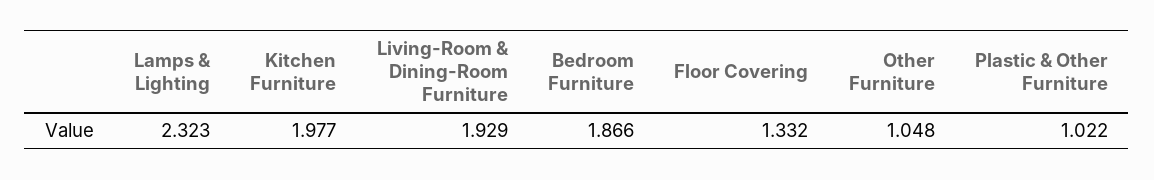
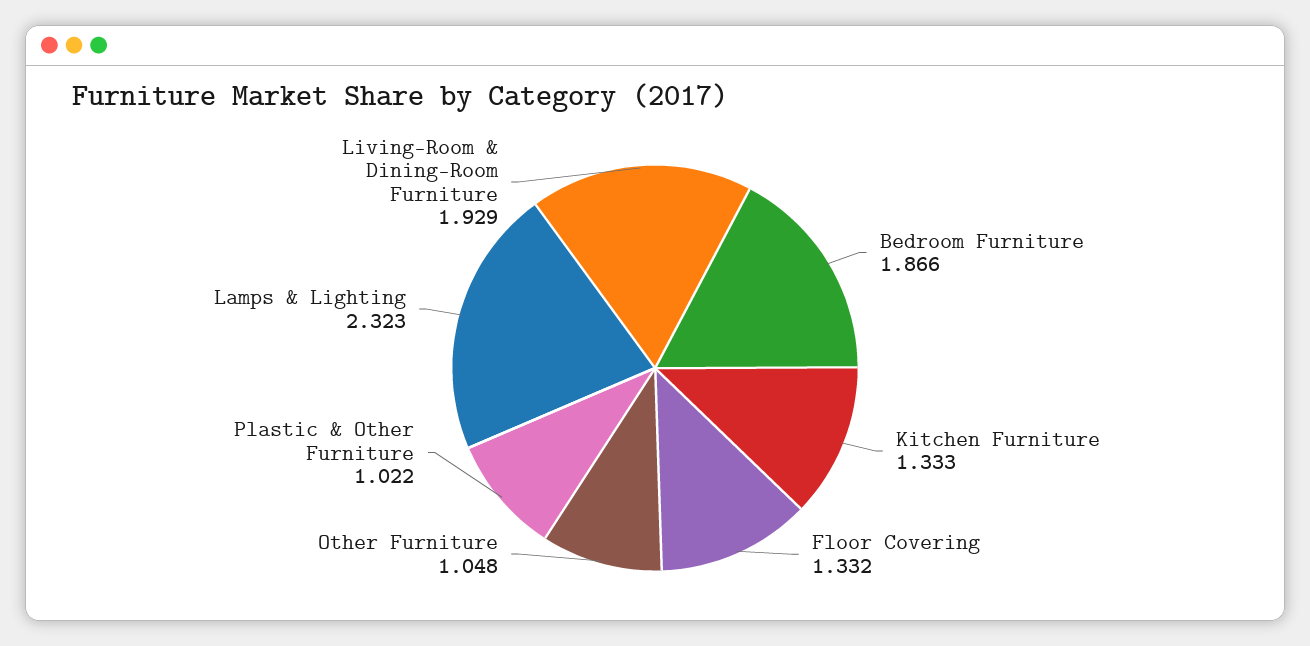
  {
    "Lamps & Lighting": 2.323,
-   "Kitchen Furniture": 1.977,
+   "Kitchen Furniture": 1.333,
    "Living-Room & Dining-Room Furniture": 1.929,
    "Bedroom Furniture": 1.866,
    "Floor Covering": 1.332,
    "Other Furniture": 1.048,
    "Plastic & Other Furniture": 1.022
  }

